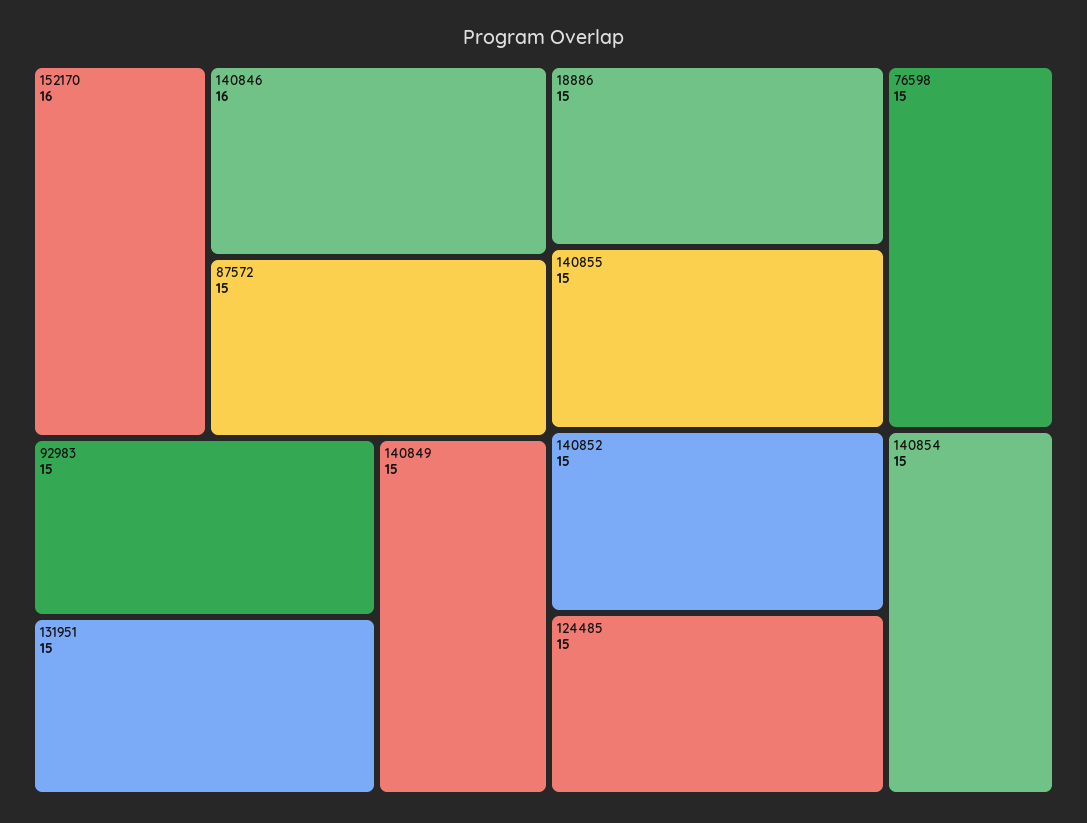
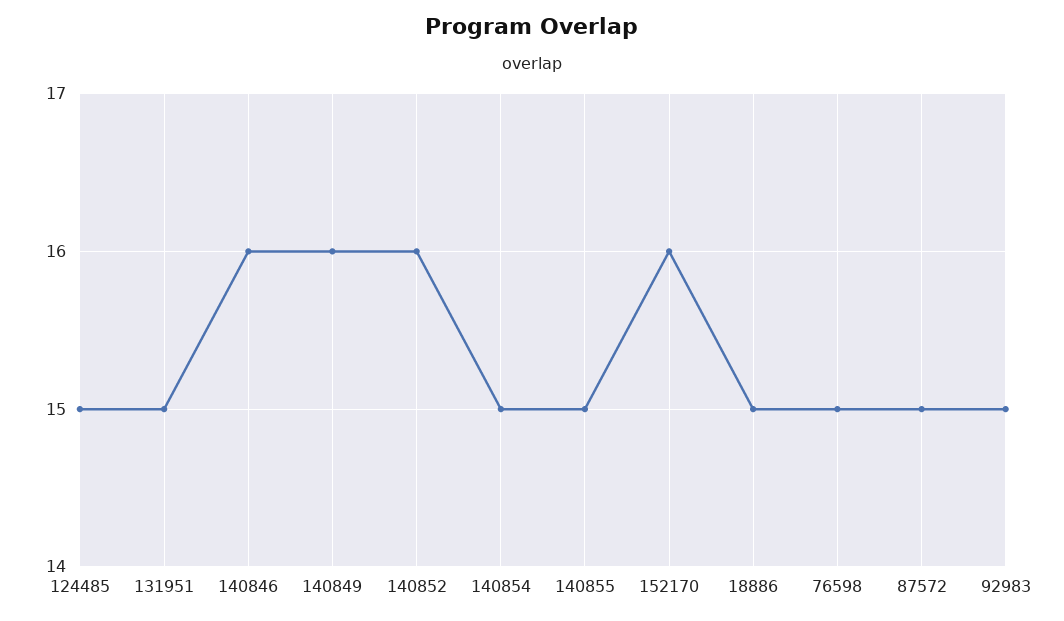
  {
    "152170": 16,
    "140846": 16,
    "87572": 15,
    "92983": 15,
    "131951": 15,
-   "140849": 15,
+   "140849": 16,
    "18886": 15,
    "140855": 15,
    "76598": 15,
-   "140852": 15,
+   "140852": 16,
    "124485": 15,
    "140854": 15
  }

